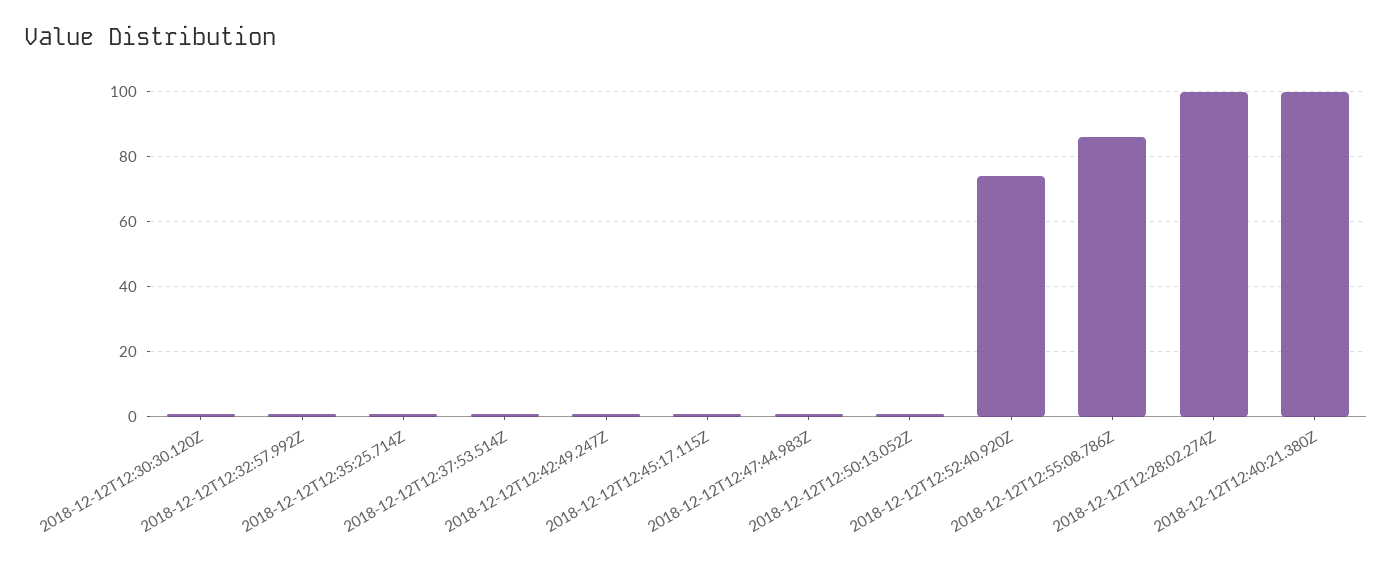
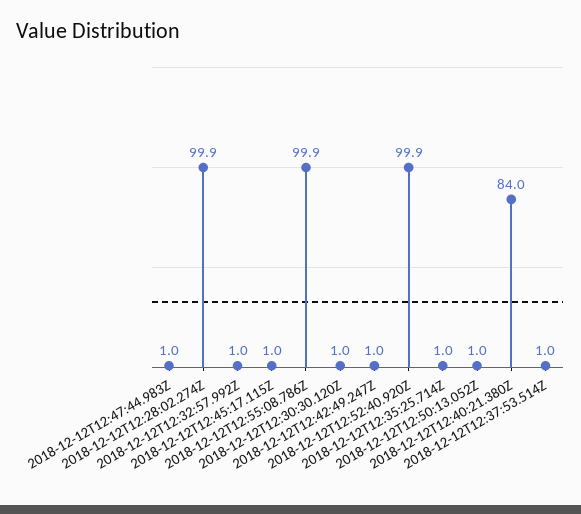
  {
    "2018-12-12T12:30:30.120Z": 1,
    "2018-12-12T12:32:57.992Z": 1,
    "2018-12-12T12:35:25.714Z": 1,
    "2018-12-12T12:37:53.514Z": 1,
    "2018-12-12T12:42:49.247Z": 1,
    "2018-12-12T12:45:17.115Z": 1,
    "2018-12-12T12:47:44.983Z": 1,
    "2018-12-12T12:50:13.052Z": 1,
-   "2018-12-12T12:52:40.920Z": 74,
+   "2018-12-12T12:52:40.920Z": 99.9,
-   "2018-12-12T12:55:08.786Z": 86,
+   "2018-12-12T12:55:08.786Z": 99.9,
    "2018-12-12T12:28:02.274Z": 99.9,
-   "2018-12-12T12:40:21.380Z": 100
+   "2018-12-12T12:40:21.380Z": 84
  }

